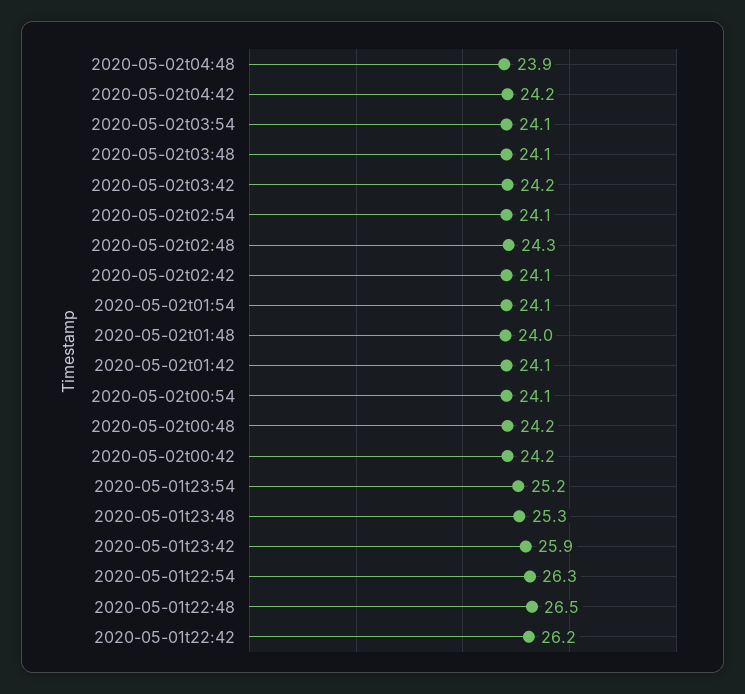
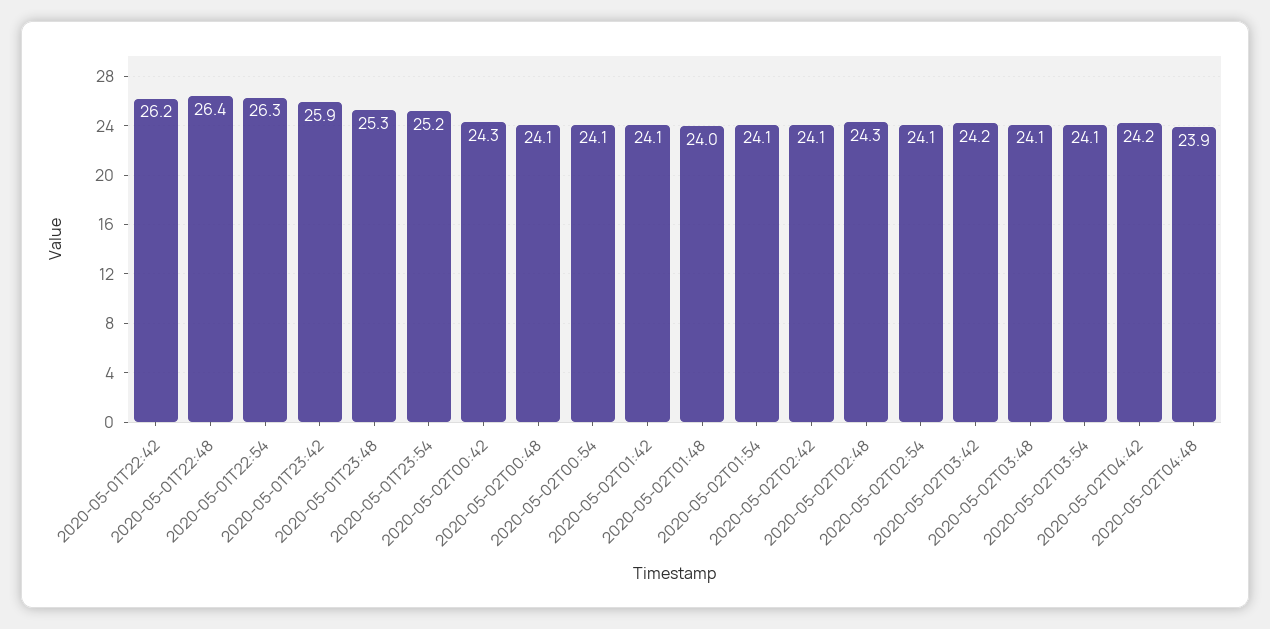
  {
    "2020-05-02t04:48": 23.9,
    "2020-05-02t04:42": 24.2,
    "2020-05-02t03:54": 24.1,
    "2020-05-02t03:48": 24.1,
    "2020-05-02t03:42": 24.2,
    "2020-05-02t02:54": 24.1,
    "2020-05-02t02:48": 24.3,
    "2020-05-02t02:42": 24.1,
    "2020-05-02t01:54": 24.1,
    "2020-05-02t01:48": 24,
    "2020-05-02t01:42": 24.1,
    "2020-05-02t00:54": 24.1,
-   "2020-05-02t00:48": 24.2,
+   "2020-05-02t00:48": 24.1,
-   "2020-05-02t00:42": 24.2,
+   "2020-05-02t00:42": 24.3,
    "2020-05-01t23:54": 25.2,
    "2020-05-01t23:48": 25.3,
    "2020-05-01t23:42": 25.9,
    "2020-05-01t22:54": 26.3,
-   "2020-05-01t22:48": 26.5,
+   "2020-05-01t22:48": 26.4,
    "2020-05-01t22:42": 26.2
  }

